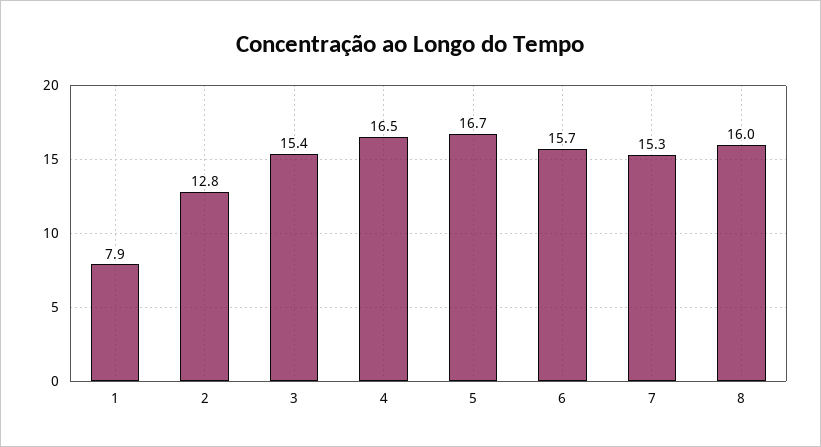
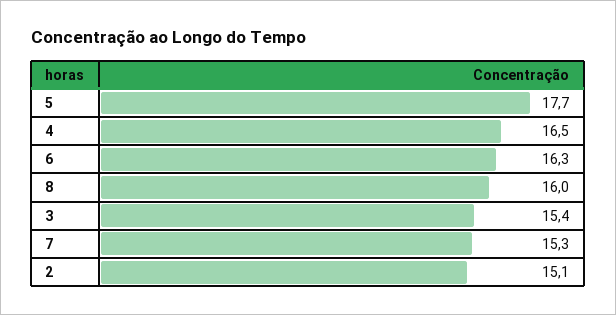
  {
-   "1": 7.9,
-   "2": 12.8,
+   "2": 15.1,
    "3": 15.4,
    "4": 16.5,
-   "5": 16.7,
+   "5": 17.7,
-   "6": 15.7,
+   "6": 16.3,
    "7": 15.3,
    "8": 16
  }

